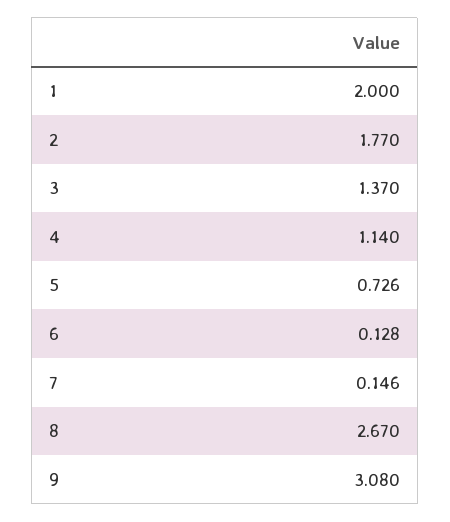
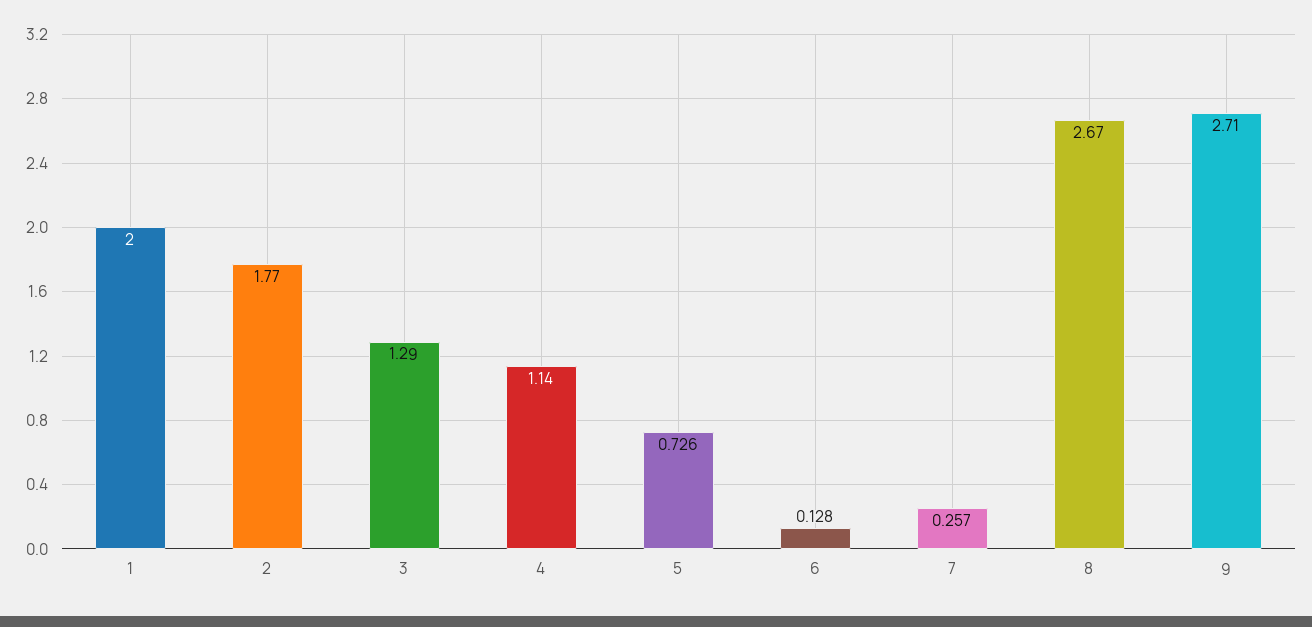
  {
    "1": 2,
    "2": 1.77,
-   "3": 1.37,
+   "3": 1.29,
    "4": 1.14,
    "5": 0.726,
    "6": 0.128,
-   "7": 0.146,
+   "7": 0.257,
    "8": 2.67,
-   "9": 3.08
+   "9": 2.71
  }

